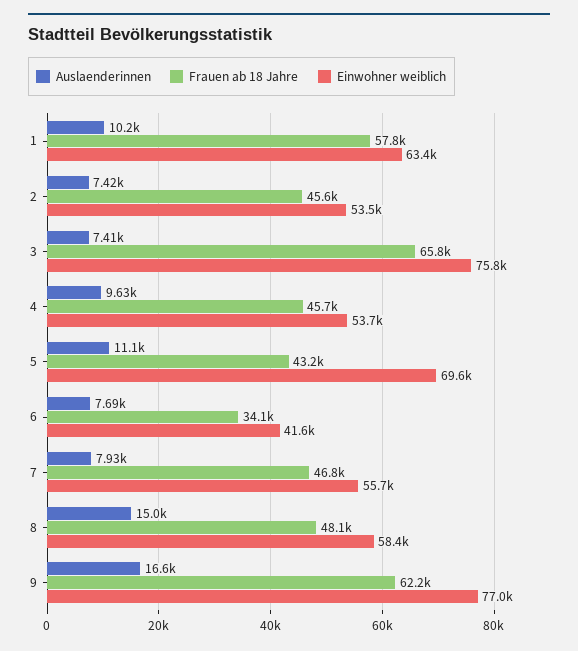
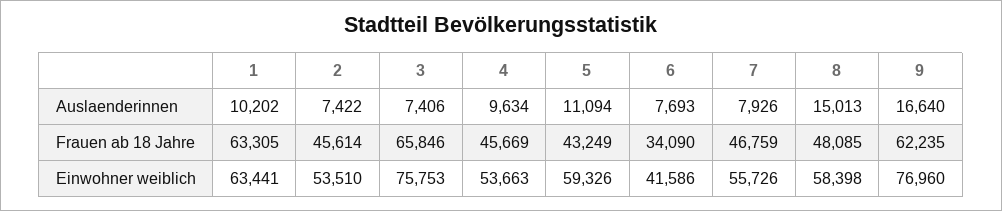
  {
    "Auslaenderinnen": {
      "1": 10202,
      "2": 7422,
      "3": 7406,
      "4": 9634,
      "5": 11094,
      "6": 7693,
      "7": 7926,
      "8": 15013,
      "9": 16640
    },
    "Frauen ab 18 Jahre": {
-     "1": 57800,
+     "1": 63305,
      "2": 45614,
      "3": 65846,
      "4": 45669,
      "5": 43249,
      "6": 34090,
      "7": 46759,
      "8": 48085,
      "9": 62235
    },
    "Einwohner weiblich": {
      "1": 63441,
      "2": 53510,
      "3": 75753,
      "4": 53663,
-     "5": 69600,
+     "5": 59326,
      "6": 41586,
      "7": 55726,
      "8": 58398,
      "9": 76960
    }
  }

